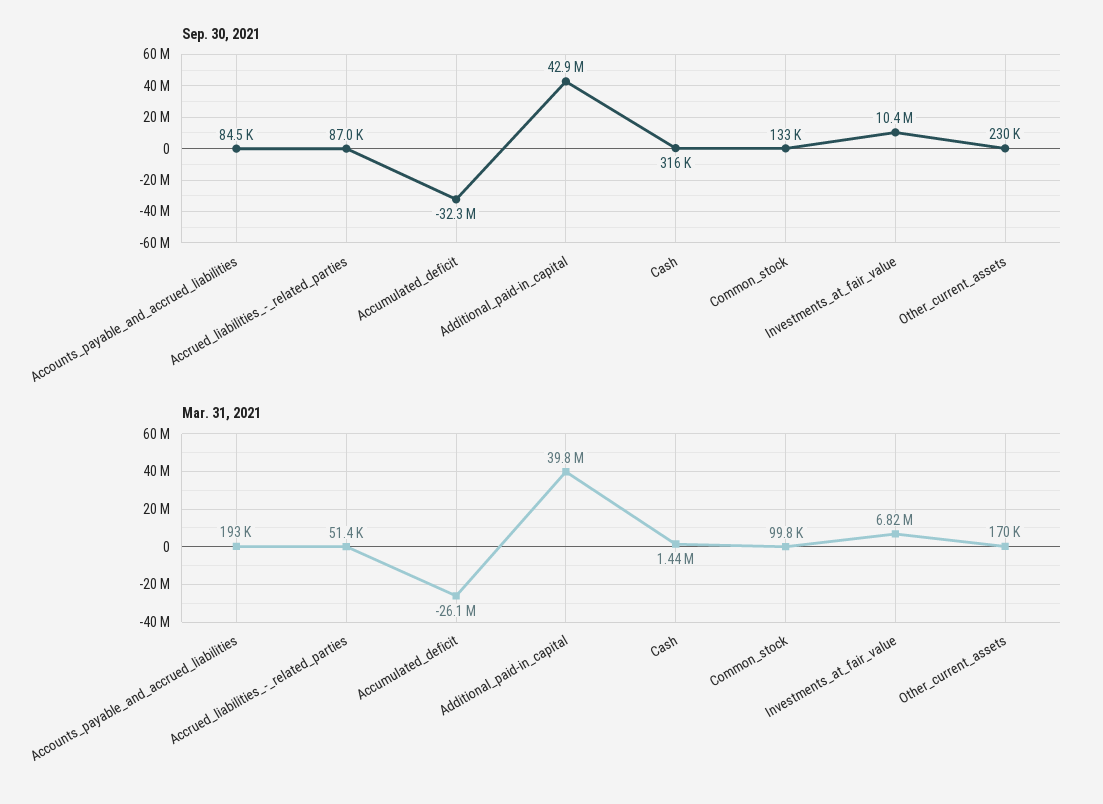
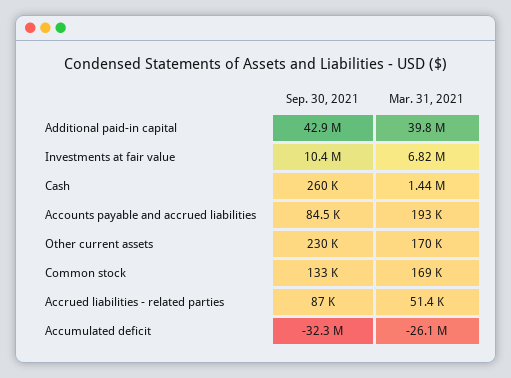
  {
    "Sep. 30, 2021": {
      "Accounts_payable_and_accrued_liabilities": 84500,
      "Accrued_liabilities_-_related_parties": 87000,
      "Accumulated_deficit": -32300000,
      "Additional_paid-in_capital": 42900000,
-     "Cash": 316000,
+     "Cash": 260000,
      "Common_stock": 133000,
      "Investments_at_fair_value": 10400000,
      "Other_current_assets": 230000
    },
    "Mar. 31, 2021": {
      "Accounts_payable_and_accrued_liabilities": 193000,
      "Accrued_liabilities_-_related_parties": 51400,
      "Accumulated_deficit": -26100000,
      "Additional_paid-in_capital": 39800000,
      "Cash": 1440000,
-     "Common_stock": 99800,
+     "Common_stock": 169000,
      "Investments_at_fair_value": 6820000,
      "Other_current_assets": 170000
    }
  }

